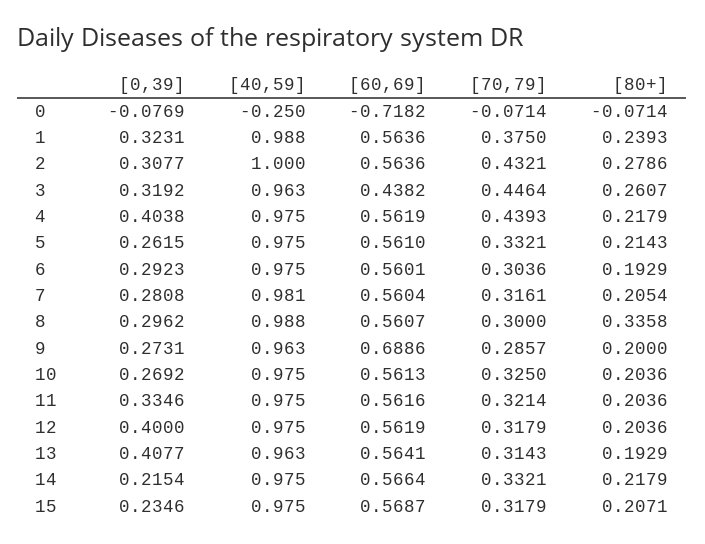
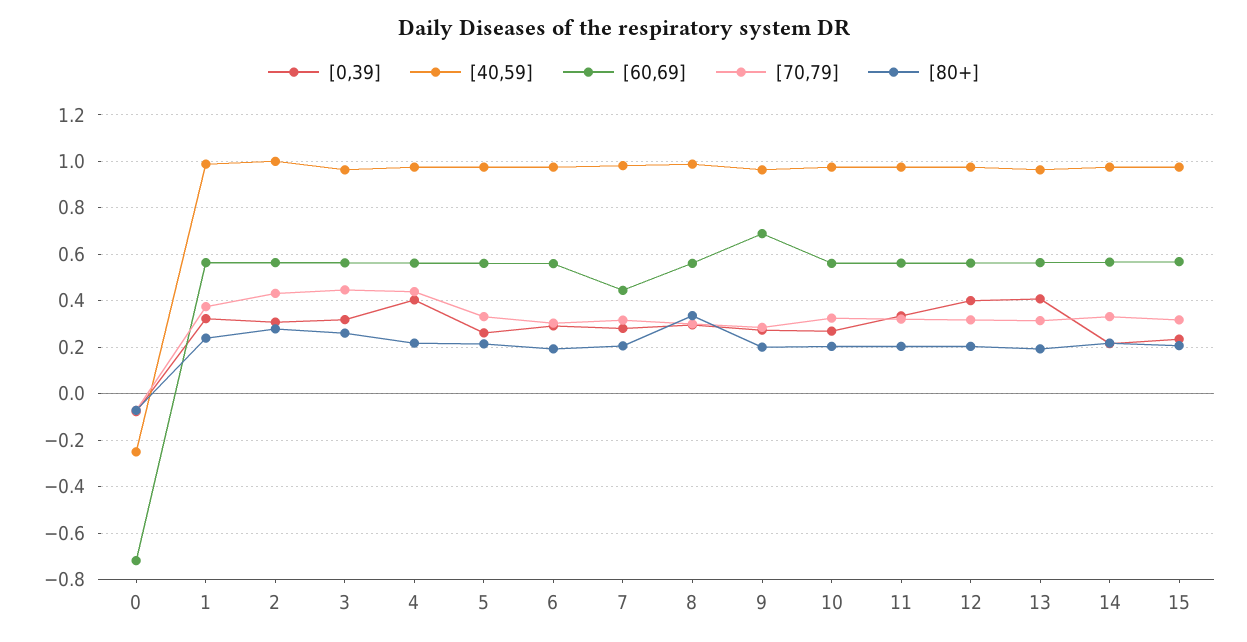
  {
    "[0,39]": {
      "0": -0.0769,
      "1": 0.3231,
      "2": 0.3077,
      "3": 0.3192,
      "4": 0.4038,
      "5": 0.2615,
      "6": 0.2923,
      "7": 0.2808,
      "8": 0.2962,
      "9": 0.2731,
      "10": 0.2692,
      "11": 0.3346,
      "12": 0.4,
      "13": 0.4077,
      "14": 0.2154,
      "15": 0.2346
    },
    "[40,59]": {
      "0": -0.25,
      "1": 0.988,
      "2": 1,
      "3": 0.963,
      "4": 0.975,
      "5": 0.975,
      "6": 0.975,
      "7": 0.981,
      "8": 0.988,
      "9": 0.963,
      "10": 0.975,
      "11": 0.975,
      "12": 0.975,
      "13": 0.963,
      "14": 0.975,
      "15": 0.975
    },
    "[60,69]": {
      "0": -0.7182,
      "1": 0.5636,
      "2": 0.5636,
-     "3": 0.4382,
+     "3": 0.55,
      "4": 0.5619,
      "5": 0.561,
      "6": 0.5601,
-     "7": 0.5604,
+     "7": 0.45,
      "8": 0.5607,
      "9": 0.6886,
      "10": 0.5613,
      "11": 0.5616,
      "12": 0.5619,
      "13": 0.5641,
      "14": 0.5664,
      "15": 0.5687
    },
    "[70,79]": {
      "0": -0.0714,
      "1": 0.375,
      "2": 0.4321,
      "3": 0.4464,
      "4": 0.4393,
      "5": 0.3321,
      "6": 0.3036,
      "7": 0.3161,
      "8": 0.3,
      "9": 0.2857,
      "10": 0.325,
      "11": 0.3214,
      "12": 0.3179,
      "13": 0.3143,
      "14": 0.3321,
      "15": 0.3179
    },
    "[80+]": {
      "0": -0.0714,
      "1": 0.2393,
      "2": 0.2786,
      "3": 0.2607,
      "4": 0.2179,
      "5": 0.2143,
      "6": 0.1929,
      "7": 0.2054,
      "8": 0.3358,
      "9": 0.2,
      "10": 0.2036,
      "11": 0.2036,
      "12": 0.2036,
      "13": 0.1929,
      "14": 0.2179,
      "15": 0.2071
    }
  }

